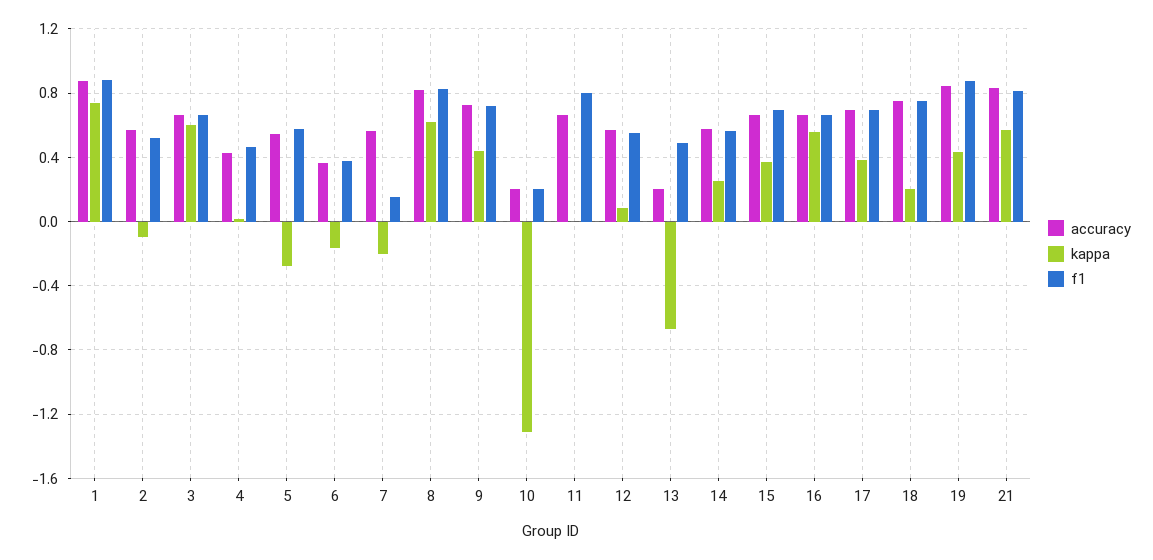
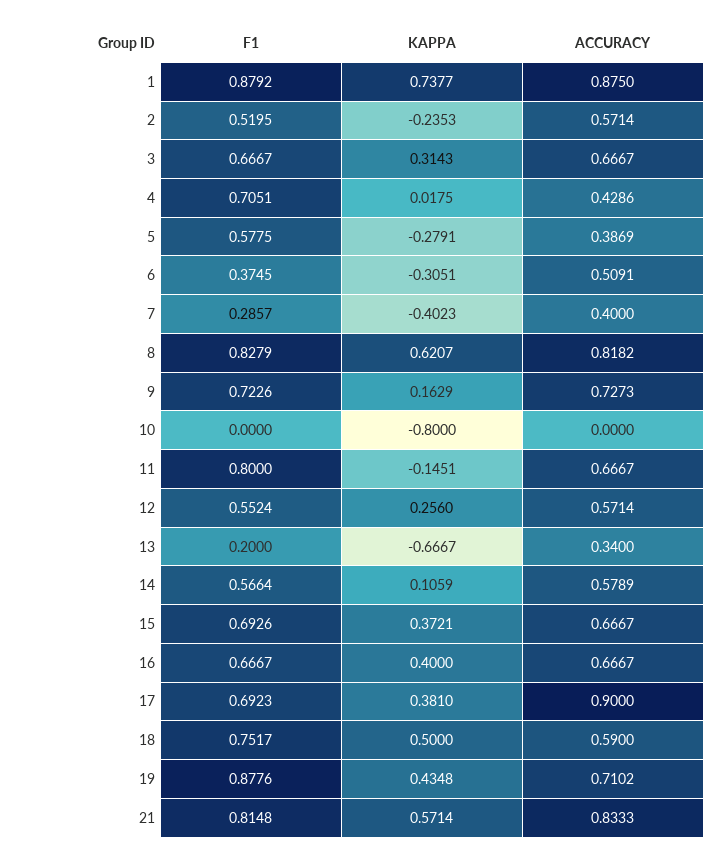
  {
    "accuracy": {
      "1": 0.875,
      "2": 0.5714,
      "3": 0.6667,
      "4": 0.4286,
-     "5": 0.55,
+     "5": 0.3869,
-     "6": 0.35,
+     "6": 0.5091,
-     "7": 0.55,
+     "7": 0.4,
      "8": 0.8182,
      "9": 0.7273,
-     "10": 0.2,
+     "10": 0,
      "11": 0.6667,
      "12": 0.5714,
-     "13": 0.2,
+     "13": 0.34,
      "14": 0.5789,
      "15": 0.6667,
      "16": 0.6667,
-     "17": 0.7,
+     "17": 0.9,
-     "18": 0.75,
+     "18": 0.59,
-     "19": 0.85,
+     "19": 0.7102,
      "21": 0.8333
    },
    "kappa": {
      "1": 0.7377,
-     "2": -0.1,
+     "2": -0.2353,
-     "3": 0.6,
+     "3": 0.3143,
      "4": 0.0175,
      "5": -0.2791,
-     "6": -0.15,
+     "6": -0.3051,
-     "7": -0.2,
+     "7": -0.4023,
      "8": 0.6207,
-     "9": 0.45,
+     "9": 0.1629,
-     "10": -1.3,
+     "10": -0.8,
-     "11": 0,
+     "11": -0.1451,
-     "12": 0.1,
+     "12": 0.256,
      "13": -0.6667,
-     "14": 0.25,
+     "14": 0.1059,
      "15": 0.3721,
-     "16": 0.55,
+     "16": 0.4,
      "17": 0.381,
-     "18": 0.2,
+     "18": 0.5,
      "19": 0.4348,
      "21": 0.5714
    },
    "f1": {
      "1": 0.8792,
      "2": 0.5195,
      "3": 0.6667,
-     "4": 0.45,
+     "4": 0.7051,
      "5": 0.5775,
      "6": 0.3745,
-     "7": 0.15,
+     "7": 0.2857,
      "8": 0.8279,
      "9": 0.7226,
-     "10": 0.2,
+     "10": 0,
      "11": 0.8,
      "12": 0.5524,
-     "13": 0.5,
+     "13": 0.2,
      "14": 0.5664,
      "15": 0.6926,
      "16": 0.6667,
      "17": 0.6923,
      "18": 0.7517,
      "19": 0.8776,
      "21": 0.8148
    }
  }

